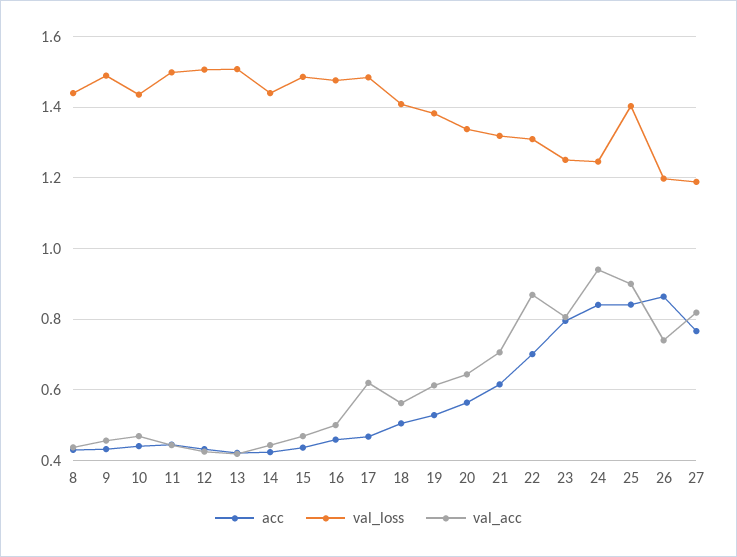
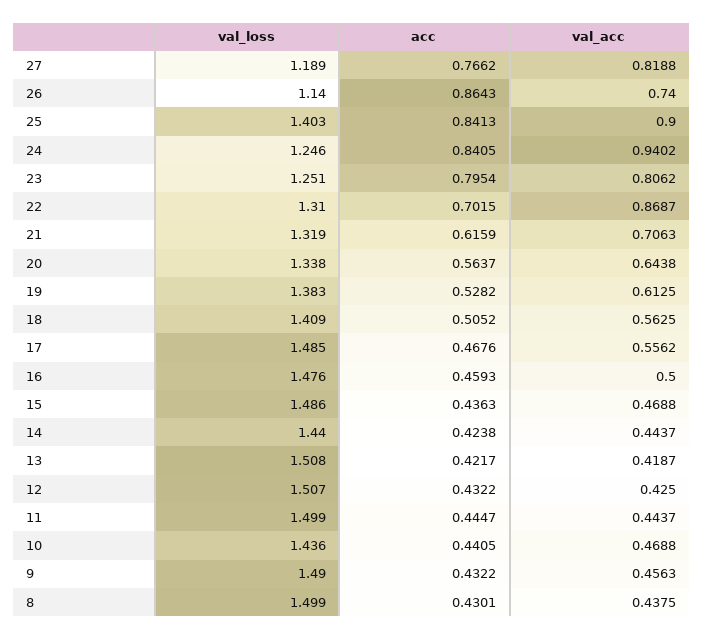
  {
    "acc": {
      "8": 0.4301,
      "9": 0.4322,
      "10": 0.4405,
      "11": 0.4447,
      "12": 0.4322,
      "13": 0.4217,
      "14": 0.4238,
      "15": 0.4363,
      "16": 0.4593,
      "17": 0.4676,
      "18": 0.5052,
      "19": 0.5282,
      "20": 0.5637,
      "21": 0.6159,
      "22": 0.7015,
      "23": 0.7954,
      "24": 0.8405,
      "25": 0.8413,
      "26": 0.8643,
      "27": 0.7662
    },
    "val_loss": {
-     "8": 1.44,
+     "8": 1.499,
      "9": 1.49,
      "10": 1.436,
      "11": 1.499,
      "12": 1.507,
      "13": 1.508,
      "14": 1.44,
      "15": 1.486,
      "16": 1.476,
      "17": 1.485,
      "18": 1.409,
      "19": 1.383,
      "20": 1.338,
      "21": 1.319,
      "22": 1.31,
      "23": 1.251,
      "24": 1.246,
      "25": 1.403,
-     "26": 1.2,
+     "26": 1.14,
      "27": 1.189
    },
    "val_acc": {
      "8": 0.4375,
      "9": 0.4563,
      "10": 0.4688,
      "11": 0.4437,
      "12": 0.425,
      "13": 0.4187,
      "14": 0.4437,
      "15": 0.4688,
      "16": 0.5,
-     "17": 0.62,
+     "17": 0.5562,
      "18": 0.5625,
      "19": 0.6125,
      "20": 0.6438,
      "21": 0.7063,
      "22": 0.8687,
      "23": 0.8062,
      "24": 0.9402,
      "25": 0.9,
      "26": 0.74,
      "27": 0.8188
    }
  }

